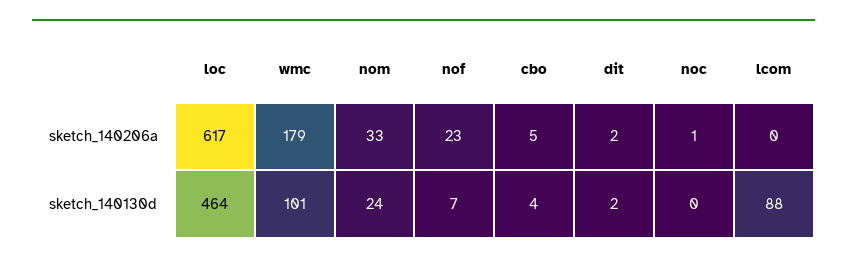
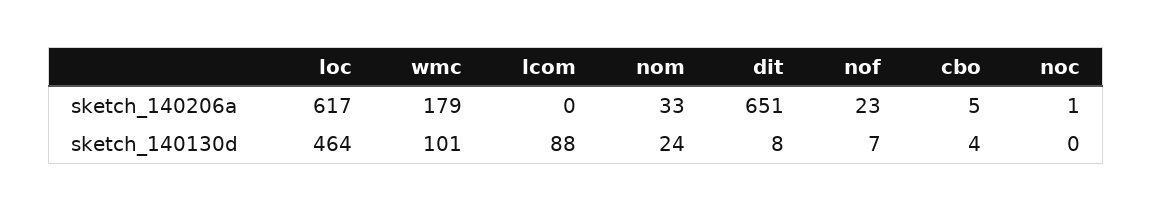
  {
    "loc": {
      "sketch_140206a": 617,
      "sketch_140130d": 464
    },
    "wmc": {
      "sketch_140206a": 179,
      "sketch_140130d": 101
    },
    "nom": {
      "sketch_140206a": 33,
      "sketch_140130d": 24
    },
    "nof": {
      "sketch_140206a": 23,
      "sketch_140130d": 7
    },
    "cbo": {
      "sketch_140206a": 5,
      "sketch_140130d": 4
    },
    "dit": {
-     "sketch_140206a": 2,
+     "sketch_140206a": 651,
-     "sketch_140130d": 2
+     "sketch_140130d": 8
    },
    "noc": {
      "sketch_140206a": 1,
      "sketch_140130d": 0
    },
    "lcom": {
      "sketch_140206a": 0,
      "sketch_140130d": 88
    }
  }

